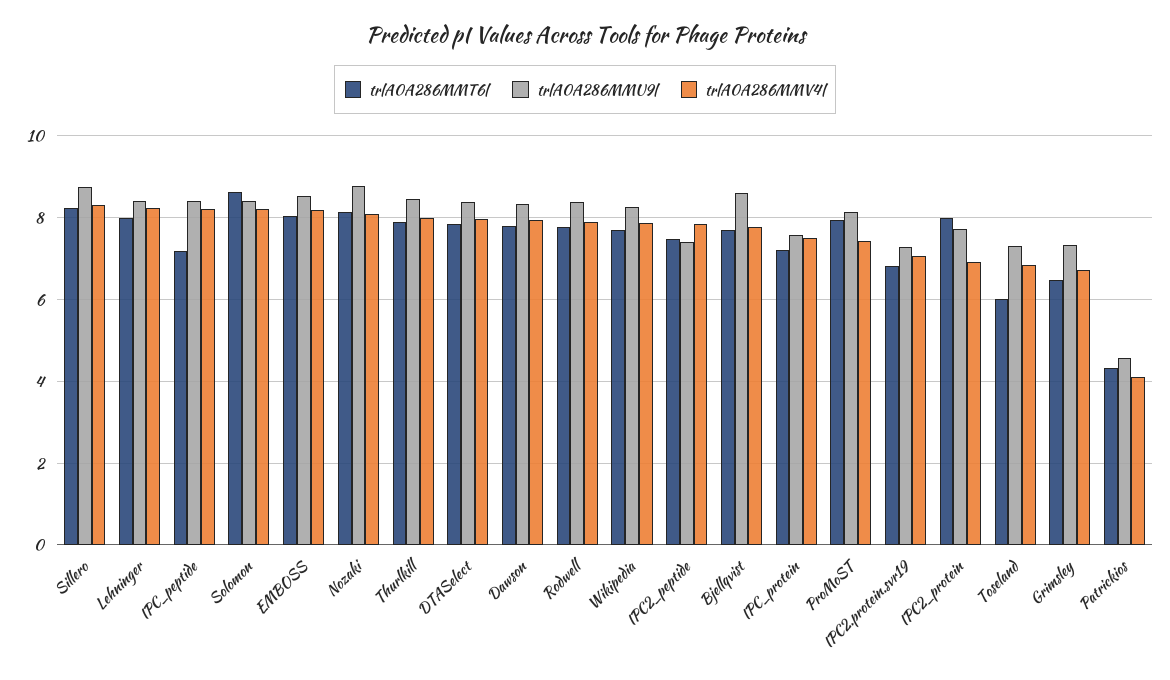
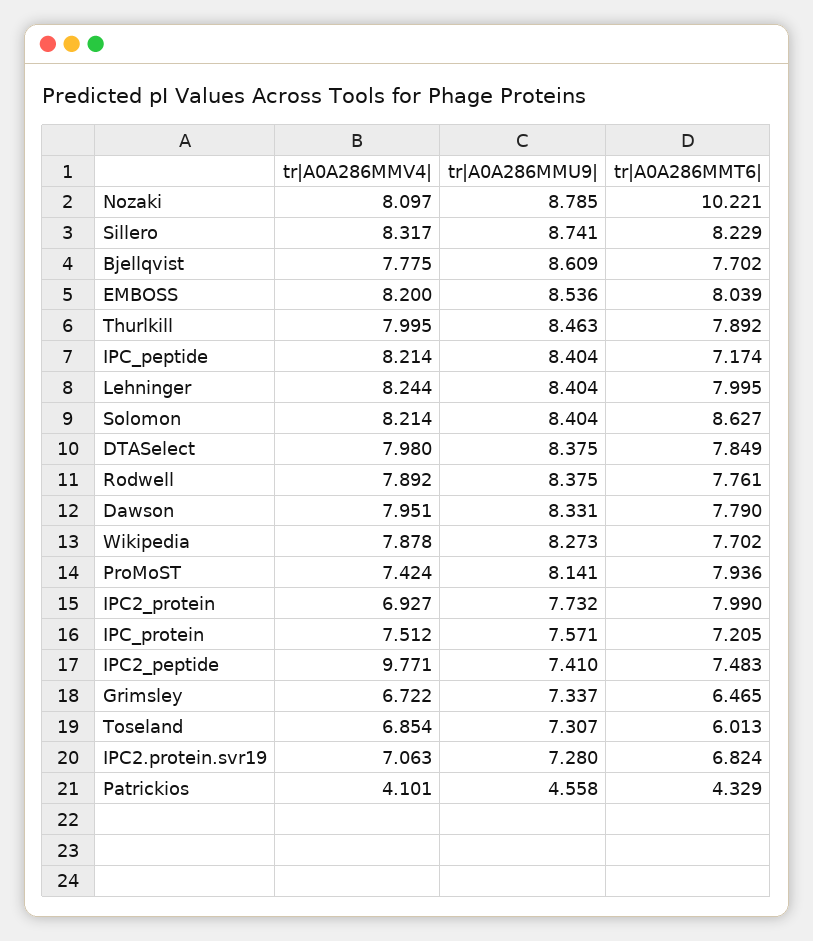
  {
    "tr|A0A286MMT6|": {
      "Sillero": 8.229,
      "Lehninger": 7.995,
      "IPC_peptide": 7.174,
      "Solomon": 8.627,
      "EMBOSS": 8.039,
-     "Nozaki": 8.2,
+     "Nozaki": 10.221,
      "Thurlkill": 7.892,
      "DTASelect": 7.849,
      "Dawson": 7.79,
      "Rodwell": 7.761,
      "Wikipedia": 7.702,
      "IPC2_peptide": 7.483,
      "Bjellqvist": 7.702,
      "IPC_protein": 7.205,
      "ProMoST": 7.936,
      "IPC2.protein.svr19": 6.824,
      "IPC2_protein": 7.99,
      "Toseland": 6.013,
      "Grimsley": 6.465,
      "Patrickios": 4.329
    },
    "tr|A0A286MMU9|": {
      "Sillero": 8.741,
      "Lehninger": 8.404,
      "IPC_peptide": 8.404,
      "Solomon": 8.404,
      "EMBOSS": 8.536,
      "Nozaki": 8.785,
      "Thurlkill": 8.463,
      "DTASelect": 8.375,
      "Dawson": 8.331,
      "Rodwell": 8.375,
      "Wikipedia": 8.273,
      "IPC2_peptide": 7.41,
      "Bjellqvist": 8.609,
      "IPC_protein": 7.571,
      "ProMoST": 8.141,
      "IPC2.protein.svr19": 7.28,
      "IPC2_protein": 7.732,
      "Toseland": 7.307,
      "Grimsley": 7.337,
      "Patrickios": 4.558
    },
    "tr|A0A286MMV4|": {
      "Sillero": 8.317,
      "Lehninger": 8.244,
      "IPC_peptide": 8.214,
      "Solomon": 8.214,
      "EMBOSS": 8.2,
      "Nozaki": 8.097,
      "Thurlkill": 7.995,
      "DTASelect": 7.98,
      "Dawson": 7.951,
      "Rodwell": 7.892,
      "Wikipedia": 7.878,
-     "IPC2_peptide": 7.8,
+     "IPC2_peptide": 9.771,
      "Bjellqvist": 7.775,
      "IPC_protein": 7.512,
      "ProMoST": 7.424,
      "IPC2.protein.svr19": 7.063,
      "IPC2_protein": 6.927,
      "Toseland": 6.854,
      "Grimsley": 6.722,
      "Patrickios": 4.101
    }
  }

